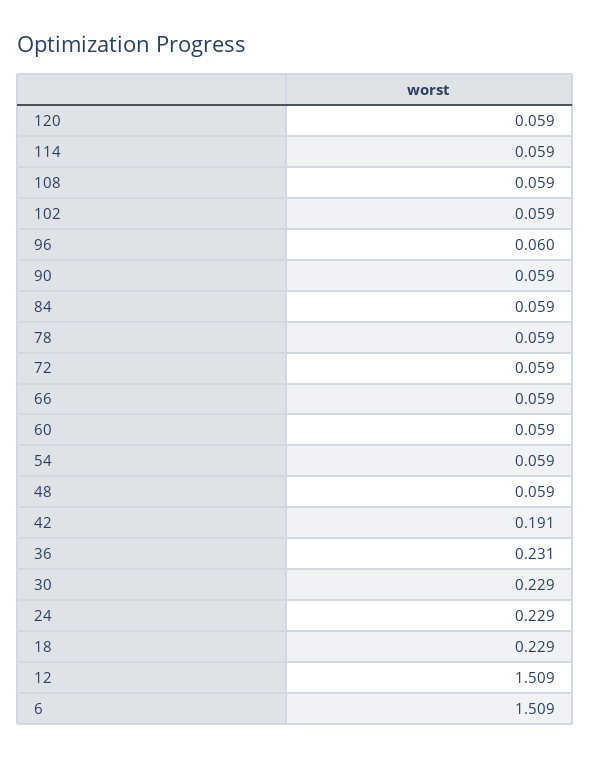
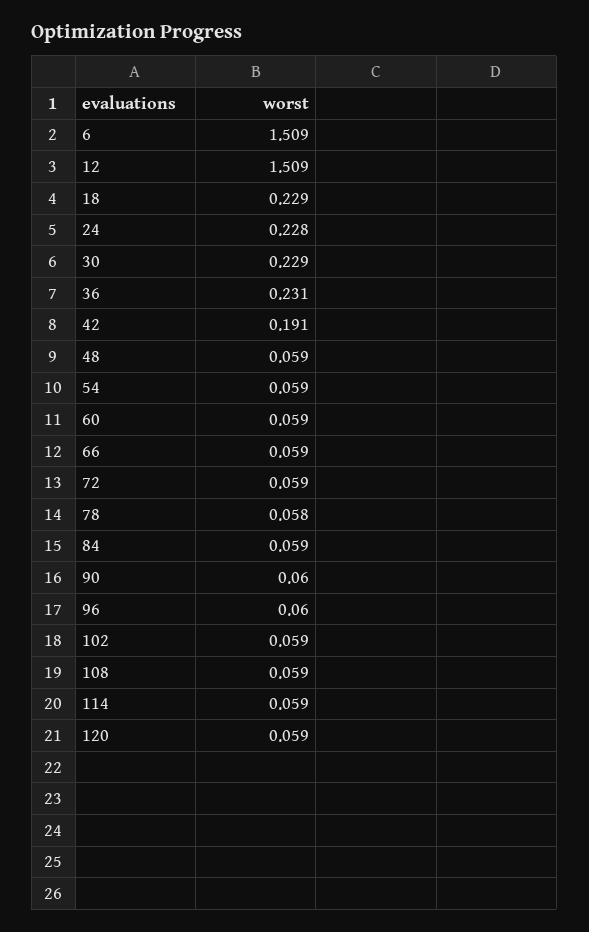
  {
    "120": 0.059,
    "114": 0.059,
    "108": 0.059,
    "102": 0.059,
    "96": 0.06,
-   "90": 0.059,
+   "90": 0.06,
    "84": 0.059,
-   "78": 0.059,
+   "78": 0.058,
    "72": 0.059,
    "66": 0.059,
    "60": 0.059,
    "54": 0.059,
    "48": 0.059,
    "42": 0.191,
    "36": 0.231,
    "30": 0.229,
-   "24": 0.229,
+   "24": 0.228,
    "18": 0.229,
    "12": 1.509,
    "6": 1.509
  }

